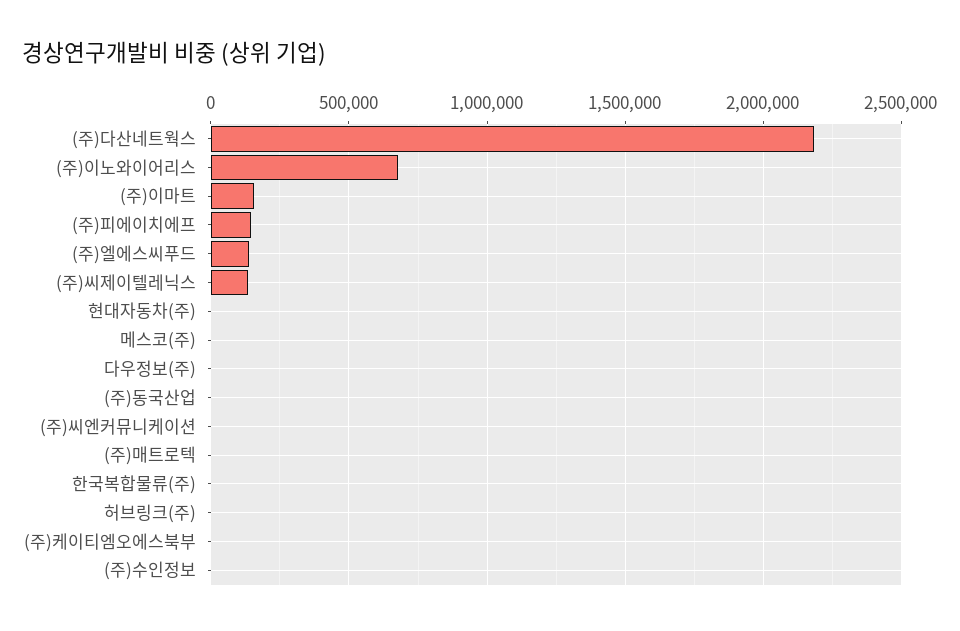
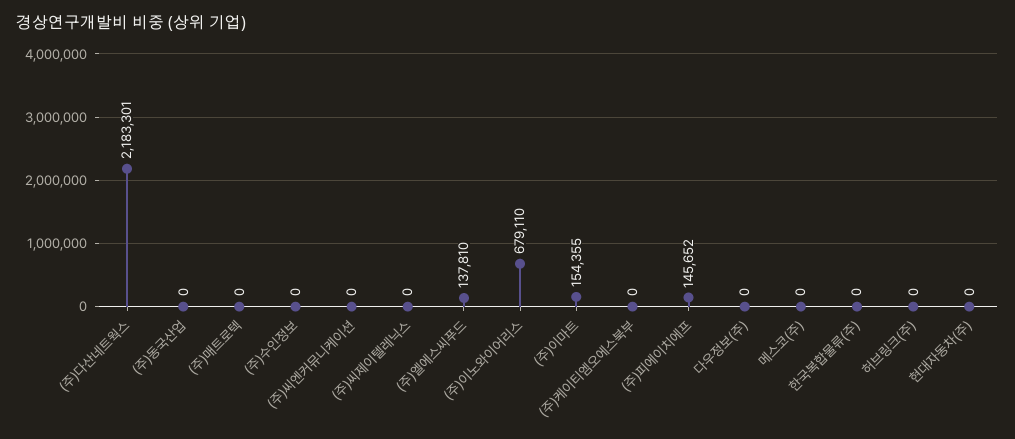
  {
    "(주)다산네트웍스": 2183301,
    "(주)이노와이어리스": 679110,
    "(주)이마트": 154355,
    "(주)피에이치에프": 145652,
    "(주)엘에스씨푸드": 137810,
-   "(주)씨제이텔레닉스": 150000,
+   "(주)씨제이텔레닉스": 0,
    "현대자동차(주)": 0,
    "메스코(주)": 0,
    "다우정보(주)": 0,
    "(주)동국산업": 0,
    "(주)씨엔커뮤니케이션": 0,
    "(주)매트로텍": 0,
    "한국복합물류(주)": 0,
    "허브링크(주)": 0,
    "(주)케이티엠오에스북부": 0,
    "(주)수인정보": 0
  }

